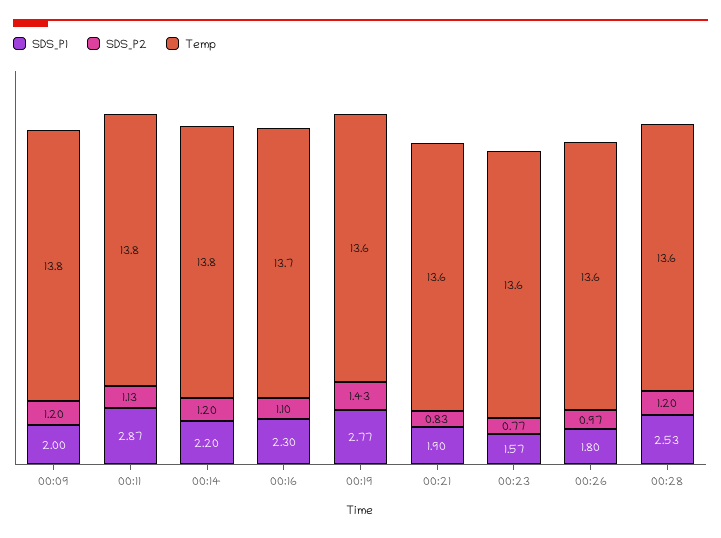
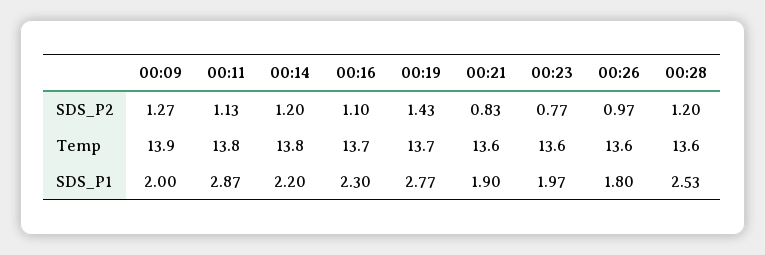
  {
    "SDS_P1": {
      "00:09": 2,
      "00:11": 2.87,
      "00:14": 2.2,
      "00:16": 2.3,
      "00:19": 2.77,
      "00:21": 1.9,
-     "00:23": 1.57,
+     "00:23": 1.97,
      "00:26": 1.8,
      "00:28": 2.53
    },
    "SDS_P2": {
-     "00:09": 1.2,
+     "00:09": 1.27,
      "00:11": 1.13,
      "00:14": 1.2,
      "00:16": 1.1,
      "00:19": 1.43,
      "00:21": 0.83,
      "00:23": 0.77,
      "00:26": 0.97,
      "00:28": 1.2
    },
    "Temp": {
-     "00:09": 13.8,
+     "00:09": 13.9,
      "00:11": 13.8,
      "00:14": 13.8,
      "00:16": 13.7,
-     "00:19": 13.6,
+     "00:19": 13.7,
      "00:21": 13.6,
      "00:23": 13.6,
      "00:26": 13.6,
      "00:28": 13.6
    }
  }

